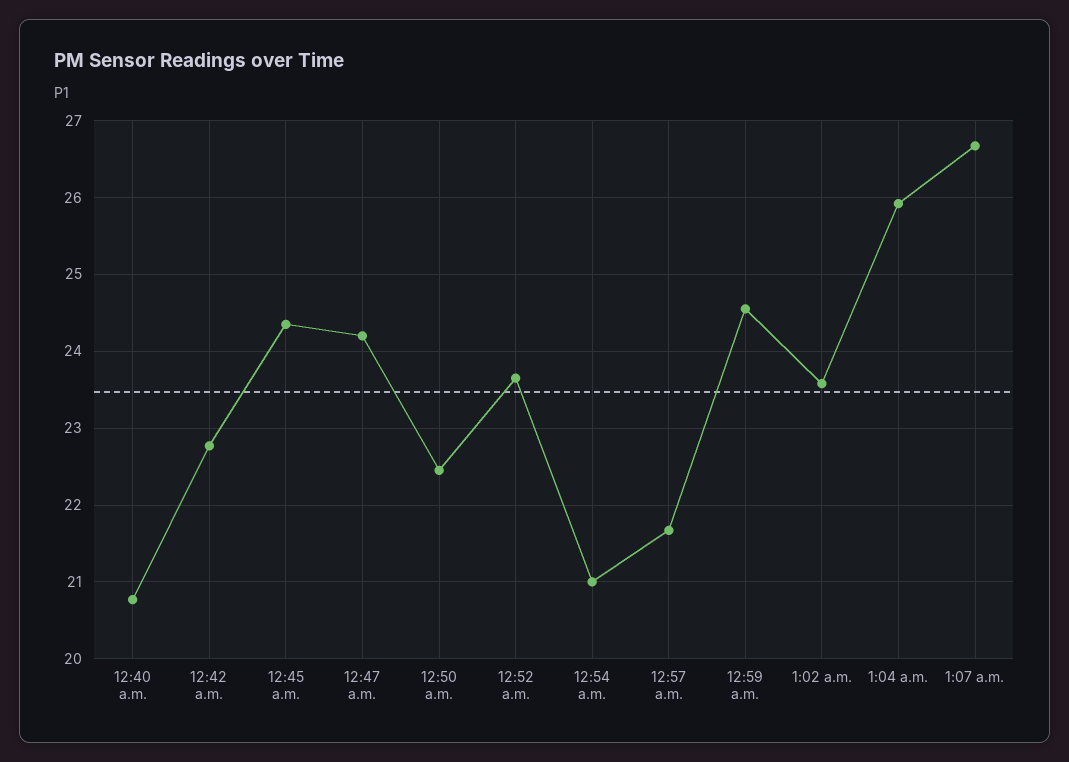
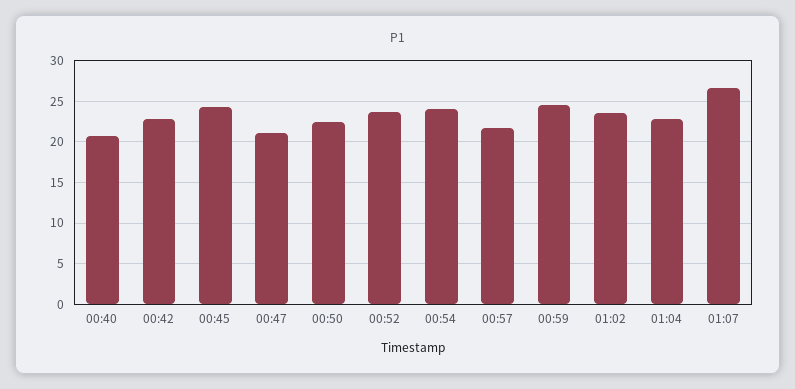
  {
    "12:40 a.m.": 20.8,
    "12:42 a.m.": 22.8,
    "12:45 a.m.": 24.4,
-   "12:47 a.m.": 24.2,
+   "12:47 a.m.": 21,
    "12:50 a.m.": 22.5,
    "12:52 a.m.": 23.7,
-   "12:54 a.m.": 21,
+   "12:54 a.m.": 24,
    "12:57 a.m.": 21.7,
    "12:59 a.m.": 24.6,
    "1:02 a.m.": 23.6,
-   "1:04 a.m.": 25.9,
+   "1:04 a.m.": 23,
    "1:07 a.m.": 26.7
  }

